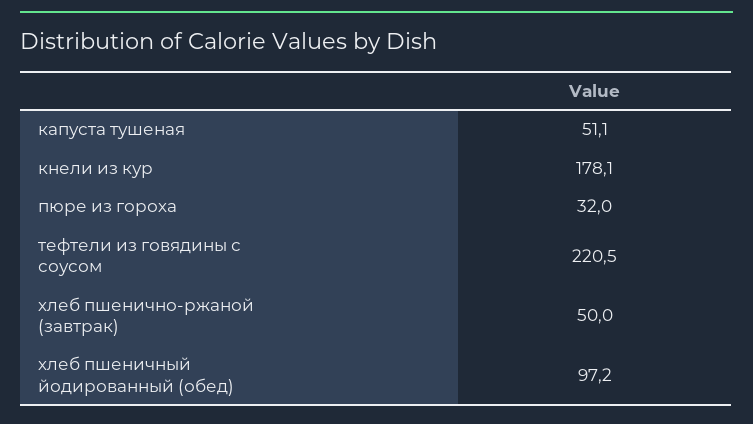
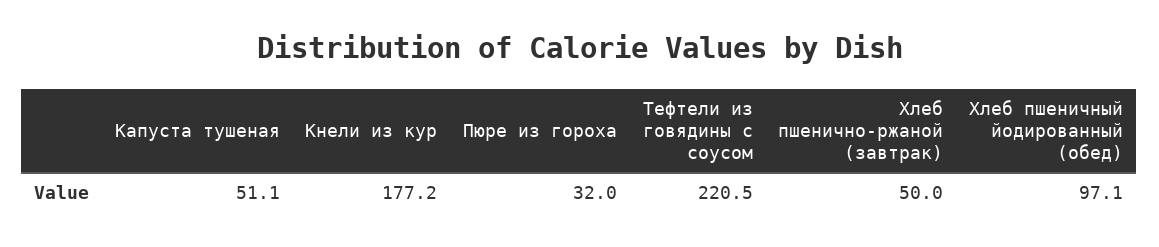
  {
    "капуста тушеная": 51.1,
-   "кнели из кур": 178.1,
+   "кнели из кур": 177.2,
    "пюре из гороха": 32,
    "тефтели из говядины с соусом": 220.5,
    "хлеб пшенично-ржаной (завтрак)": 50,
-   "хлеб пшеничный йодированный (обед)": 97.2
+   "хлеб пшеничный йодированный (обед)": 97.1
  }

